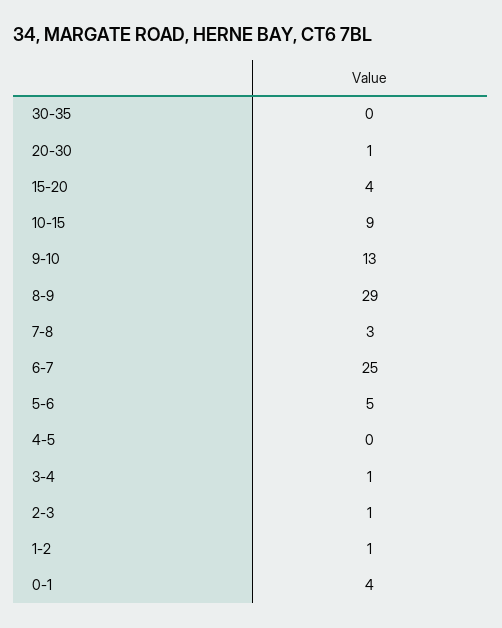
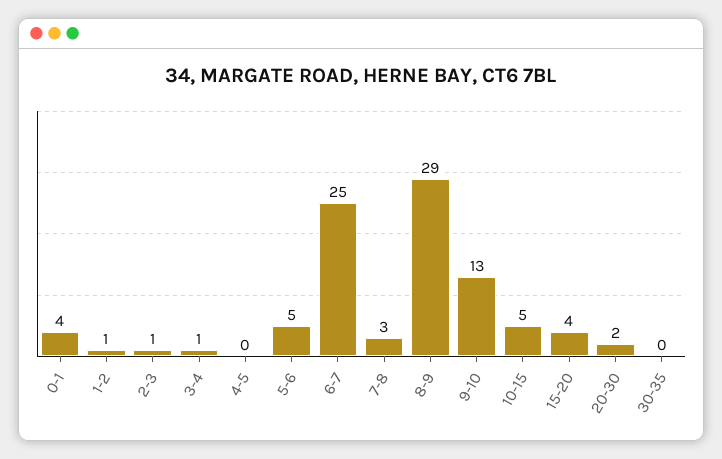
  {
    "30-35": 0,
-   "20-30": 1,
+   "20-30": 2,
    "15-20": 4,
-   "10-15": 9,
+   "10-15": 5,
    "9-10": 13,
    "8-9": 29,
    "7-8": 3,
    "6-7": 25,
    "5-6": 5,
    "4-5": 0,
    "3-4": 1,
    "2-3": 1,
    "1-2": 1,
    "0-1": 4
  }

